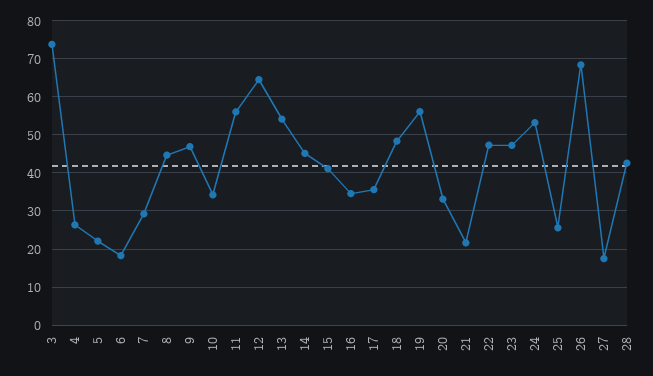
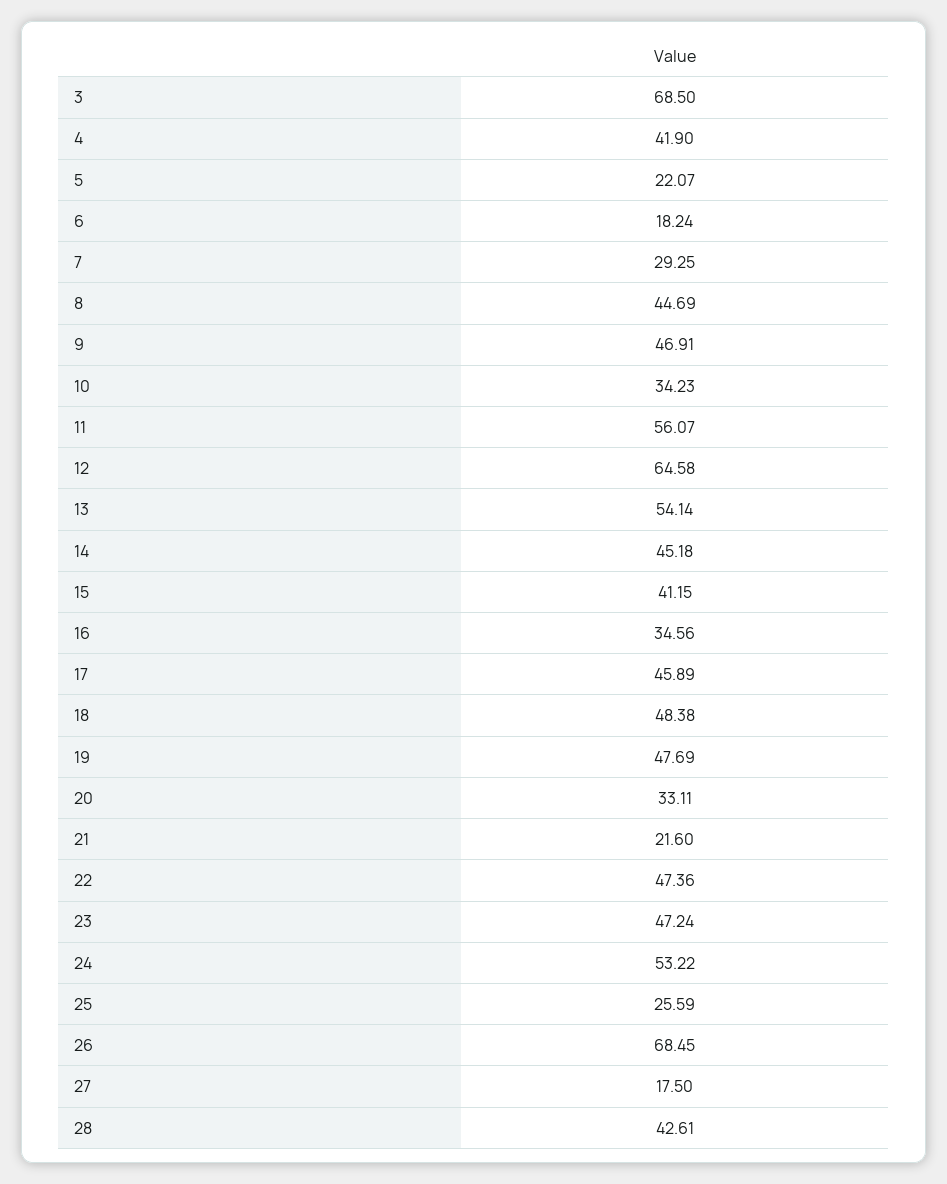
  {
-   "3": 74,
+   "3": 68.5,
-   "4": 26,
+   "4": 41.9,
    "5": 22.07,
    "6": 18.24,
    "7": 29.25,
    "8": 44.69,
    "9": 46.91,
    "10": 34.23,
    "11": 56.07,
    "12": 64.58,
    "13": 54.14,
    "14": 45.18,
    "15": 41.15,
    "16": 34.56,
-   "17": 36,
+   "17": 45.89,
    "18": 48.38,
-   "19": 56,
+   "19": 47.69,
    "20": 33.11,
    "21": 21.6,
    "22": 47.36,
    "23": 47.24,
    "24": 53.22,
    "25": 25.59,
    "26": 68.45,
    "27": 17.5,
    "28": 42.61
  }

